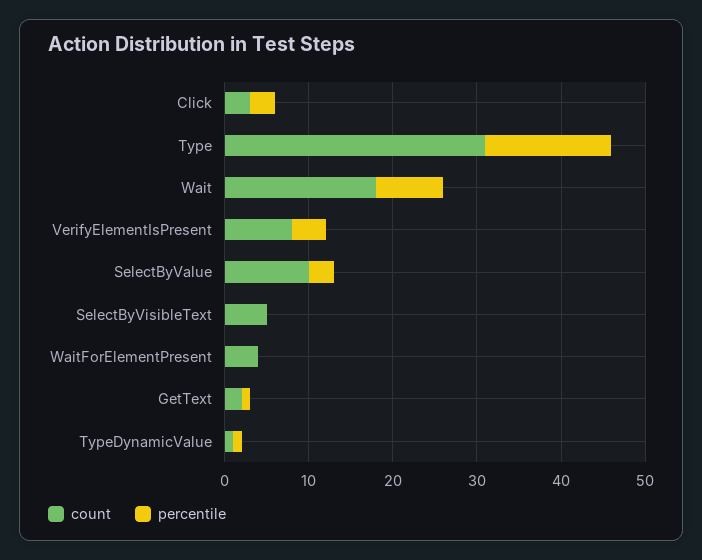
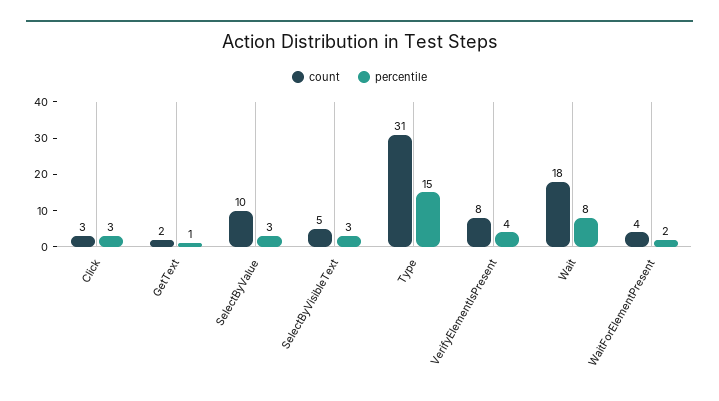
  {
    "count": {
      "Click": 3,
      "Type": 31,
      "Wait": 18,
      "VerifyElementIsPresent": 8,
      "SelectByValue": 10,
      "SelectByVisibleText": 5,
      "WaitForElementPresent": 4,
-     "GetText": 2,
+     "GetText": 2
-     "TypeDynamicValue": 1
    },
    "percentile": {
      "Click": 3,
      "Type": 15,
      "Wait": 8,
      "VerifyElementIsPresent": 4,
      "SelectByValue": 3,
-     "SelectByVisibleText": 0,
+     "SelectByVisibleText": 3,
-     "WaitForElementPresent": 0,
+     "WaitForElementPresent": 2,
-     "GetText": 1,
+     "GetText": 1
-     "TypeDynamicValue": 1
    }
  }

